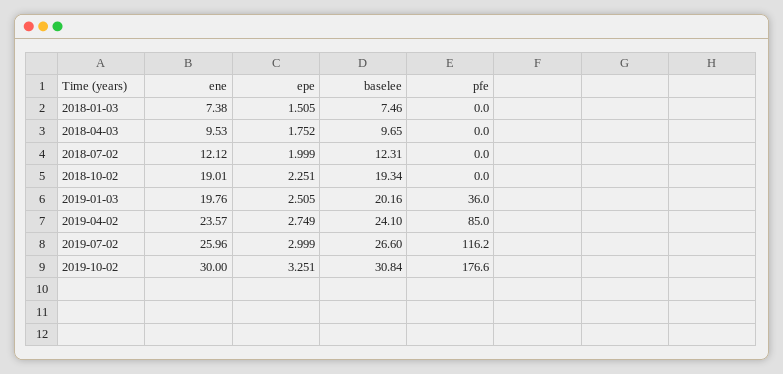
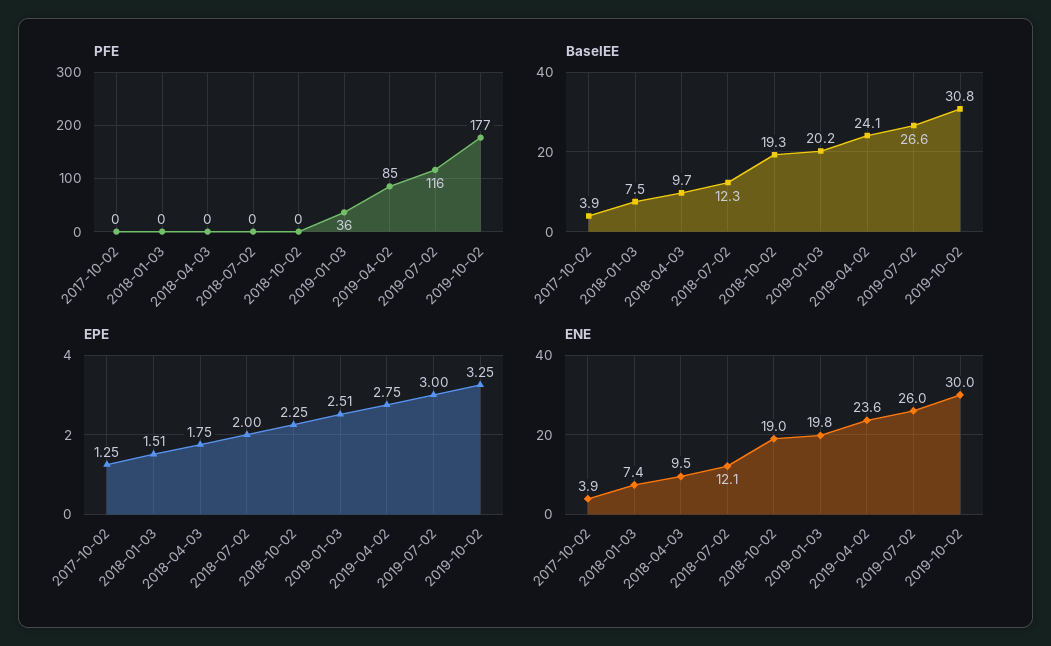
  {
    "ene": {
      "2018-01-03": 7.38,
      "2018-04-03": 9.53,
      "2018-07-02": 12.12,
      "2018-10-02": 19.01,
      "2019-01-03": 19.76,
      "2019-04-02": 23.57,
      "2019-07-02": 25.96,
-     "2019-10-02": 30
+     "2019-10-02": 30,
+     "2017-10-02": 3.9
    },
    "epe": {
      "2018-01-03": 1.505,
      "2018-04-03": 1.752,
      "2018-07-02": 1.999,
      "2018-10-02": 2.251,
      "2019-01-03": 2.505,
      "2019-04-02": 2.749,
      "2019-07-02": 2.999,
-     "2019-10-02": 3.251
+     "2019-10-02": 3.251,
+     "2017-10-02": 1.25
    },
    "baselee": {
      "2018-01-03": 7.46,
      "2018-04-03": 9.65,
      "2018-07-02": 12.31,
      "2018-10-02": 19.34,
      "2019-01-03": 20.16,
      "2019-04-02": 24.1,
      "2019-07-02": 26.6,
-     "2019-10-02": 30.84
+     "2019-10-02": 30.84,
+     "2017-10-02": 3.9
    },
    "pfe": {
      "2018-01-03": 0,
      "2018-04-03": 0,
      "2018-07-02": 0,
      "2018-10-02": 0,
      "2019-01-03": 36,
      "2019-04-02": 85,
      "2019-07-02": 116.2,
-     "2019-10-02": 176.6
+     "2019-10-02": 176.6,
+     "2017-10-02": 0
    }
  }

